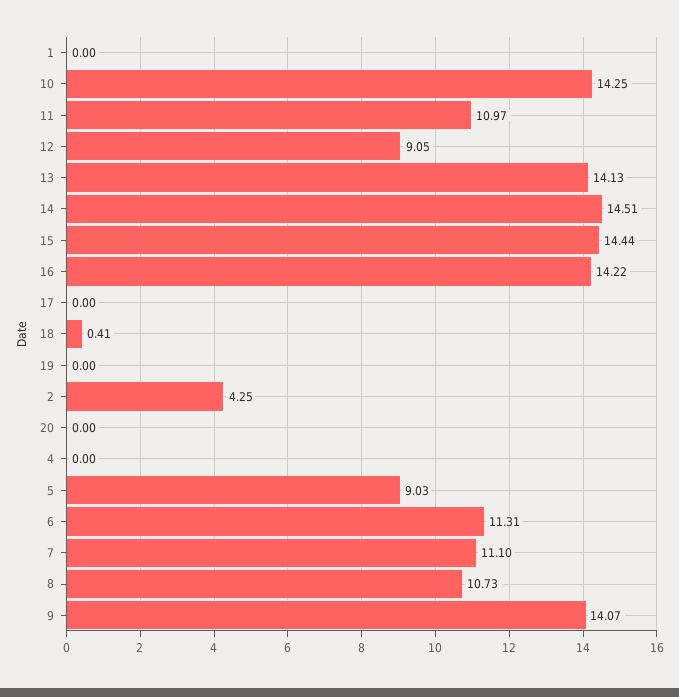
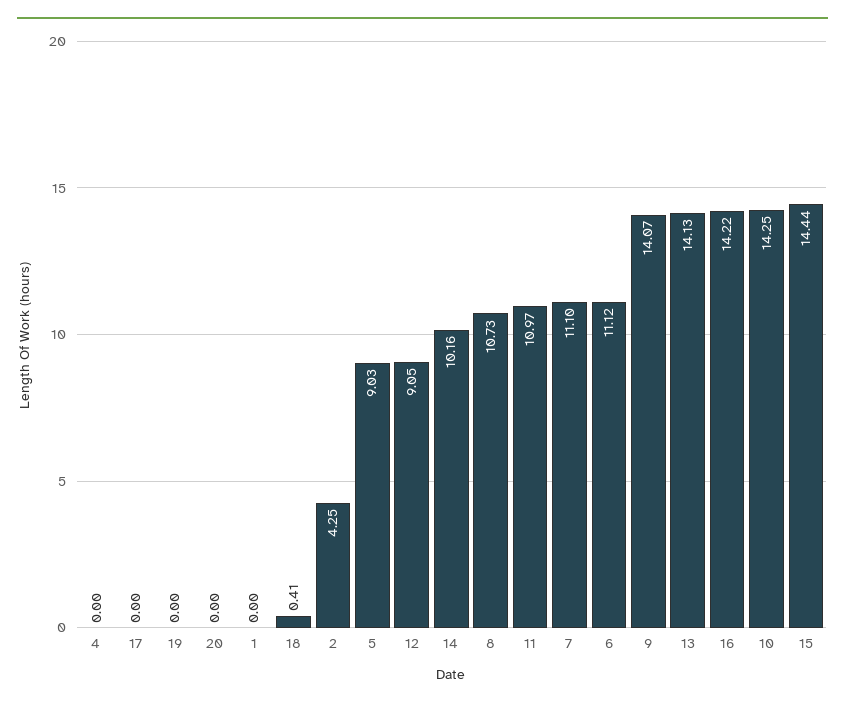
  {
    "1": 0,
    "10": 14.25,
    "11": 10.97,
    "12": 9.05,
    "13": 14.13,
-   "14": 14.51,
+   "14": 10.16,
    "15": 14.44,
    "16": 14.22,
    "17": 0,
    "18": 0.41,
    "19": 0,
    "2": 4.25,
    "20": 0,
    "4": 0,
    "5": 9.03,
-   "6": 11.31,
+   "6": 11.12,
    "7": 11.1,
    "8": 10.73,
    "9": 14.07
  }

